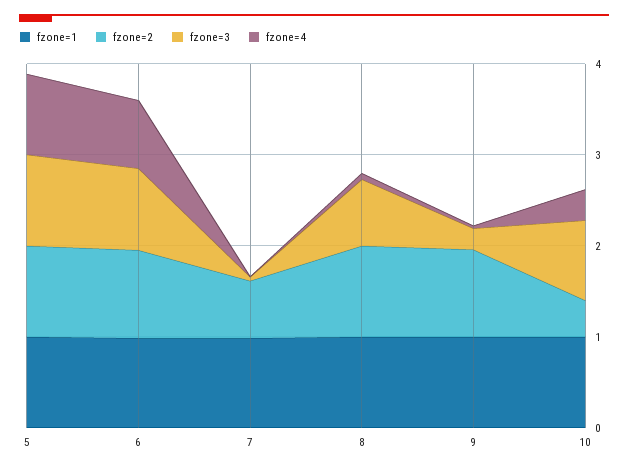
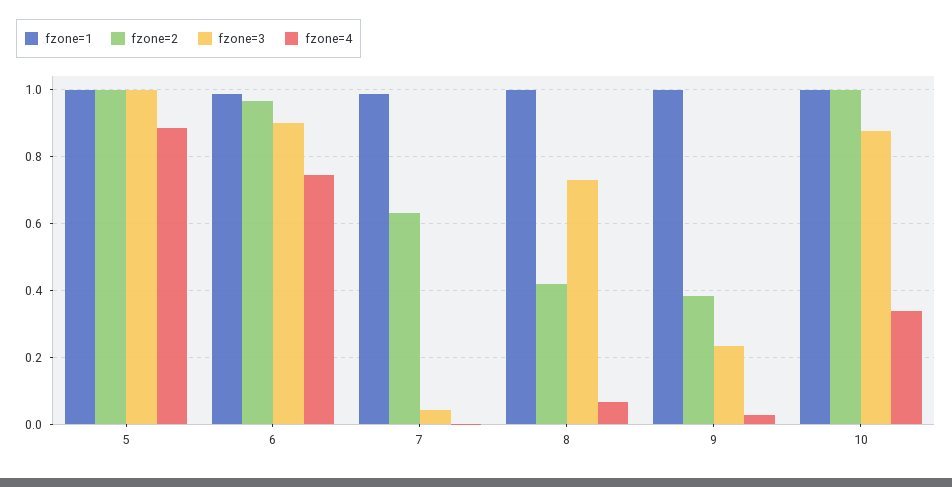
  {
    "fzone=1": {
      "5": 1,
      "6": 0.98,
      "7": 0.98,
      "8": 1,
      "9": 1,
      "10": 1
    },
    "fzone=2": {
      "5": 1,
      "6": 0.96,
      "7": 0.64,
-     "8": 1,
+     "8": 0.42,
-     "9": 1,
+     "9": 0.38,
-     "10": 0.4
+     "10": 1
    },
    "fzone=3": {
      "5": 1,
      "6": 0.9,
      "7": 0.04,
      "8": 0.74,
      "9": 0.24,
      "10": 0.88
    },
    "fzone=4": {
      "5": 0.88,
      "6": 0.74,
      "7": 0,
      "8": 0.06,
      "9": 0.02,
      "10": 0.34
    }
  }

